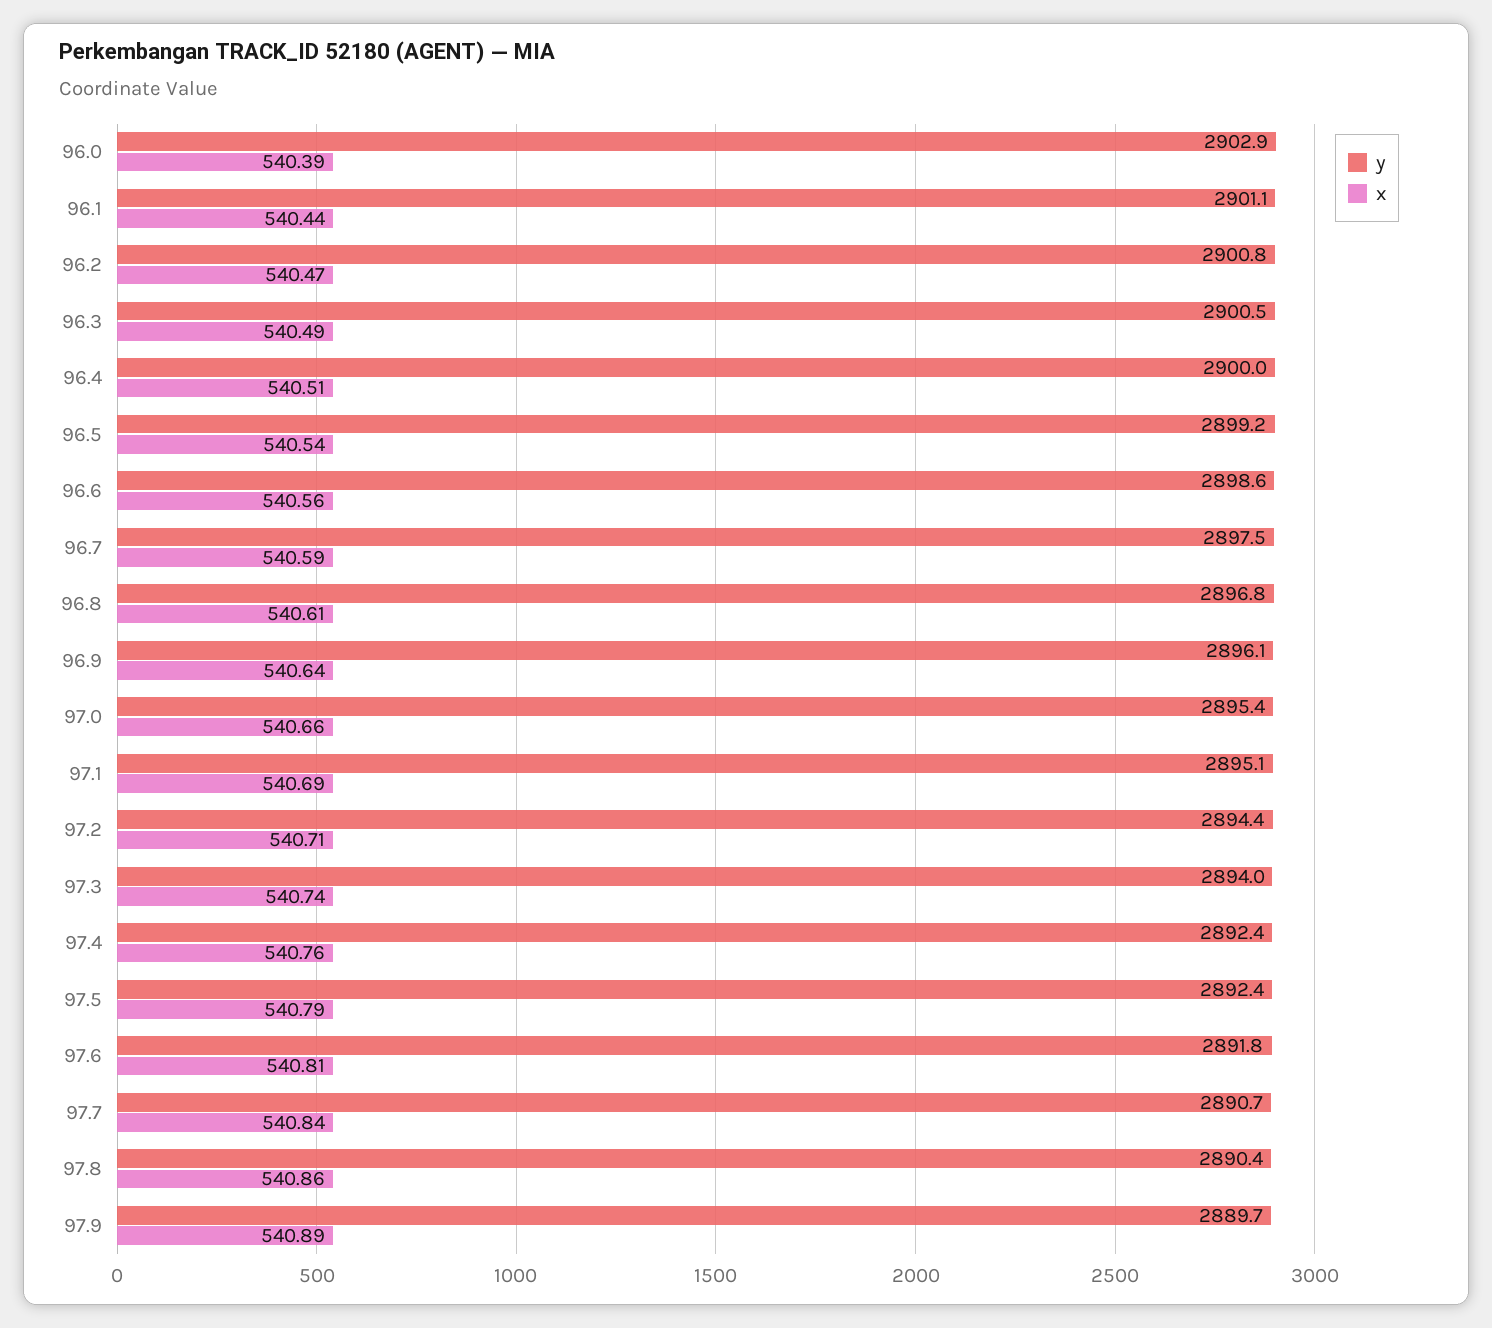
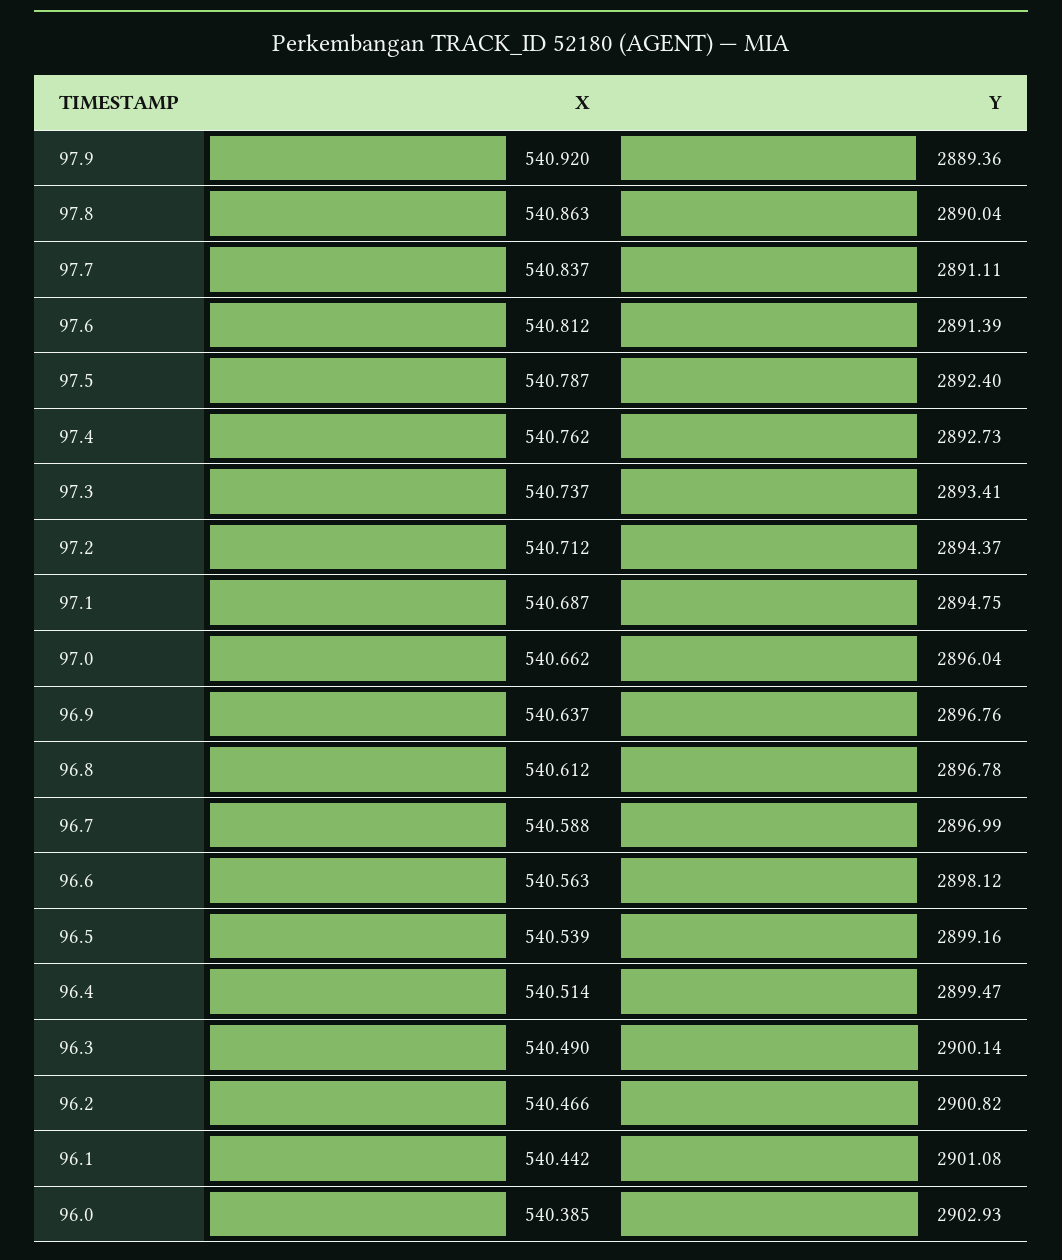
  {
    "y": {
      "96.0": 2902.93,
      "96.1": 2901.08,
      "96.2": 2900.82,
-     "96.3": 2900.5,
+     "96.3": 2900.14,
-     "96.4": 2900,
+     "96.4": 2899.47,
      "96.5": 2899.16,
-     "96.6": 2898.6,
+     "96.6": 2898.12,
-     "96.7": 2897.5,
+     "96.7": 2896.99,
      "96.8": 2896.78,
-     "96.9": 2896.1,
+     "96.9": 2896.76,
-     "97.0": 2895.4,
+     "97.0": 2896.04,
-     "97.1": 2895.1,
+     "97.1": 2894.75,
      "97.2": 2894.37,
-     "97.3": 2894,
+     "97.3": 2893.41,
-     "97.4": 2892.4,
+     "97.4": 2892.73,
      "97.5": 2892.4,
-     "97.6": 2891.8,
+     "97.6": 2891.39,
-     "97.7": 2890.7,
+     "97.7": 2891.11,
-     "97.8": 2890.4,
+     "97.8": 2890.04,
-     "97.9": 2889.7
+     "97.9": 2889.36
    },
    "x": {
      "96.0": 540.385,
      "96.1": 540.442,
      "96.2": 540.466,
      "96.3": 540.49,
      "96.4": 540.514,
      "96.5": 540.539,
      "96.6": 540.563,
      "96.7": 540.588,
      "96.8": 540.612,
      "96.9": 540.637,
      "97.0": 540.662,
      "97.1": 540.687,
      "97.2": 540.712,
      "97.3": 540.737,
      "97.4": 540.762,
      "97.5": 540.787,
      "97.6": 540.812,
      "97.7": 540.837,
      "97.8": 540.863,
-     "97.9": 540.89
+     "97.9": 540.92
    }
  }

